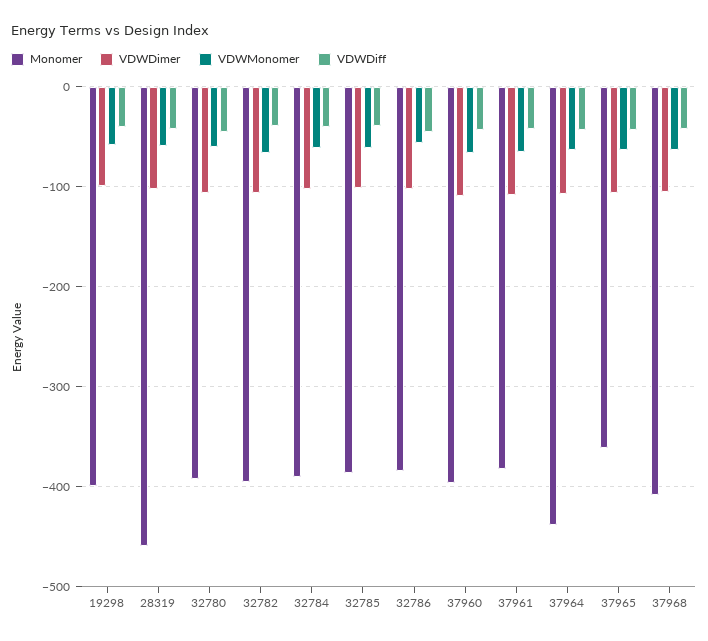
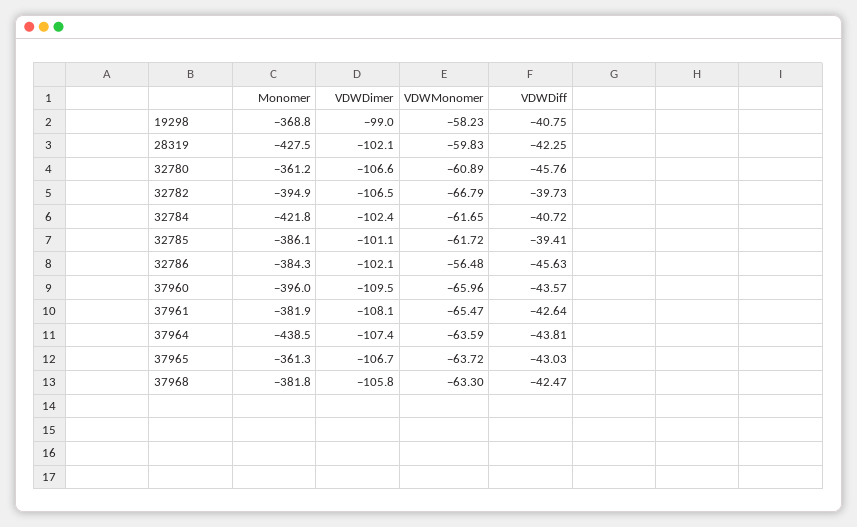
  {
    "Monomer": {
-     "19298": -400,
+     "19298": -368.8,
-     "28319": -460,
+     "28319": -427.5,
-     "32780": -390,
+     "32780": -361.2,
      "32782": -394.9,
-     "32784": -390,
+     "32784": -421.8,
      "32785": -386.1,
      "32786": -384.3,
      "37960": -396,
      "37961": -381.9,
      "37964": -438.5,
      "37965": -361.3,
-     "37968": -410
+     "37968": -381.8
    },
    "VDWDimer": {
      "19298": -99,
      "28319": -102.1,
      "32780": -106.6,
      "32782": -106.5,
      "32784": -102.4,
      "32785": -101.1,
      "32786": -102.1,
      "37960": -109.5,
      "37961": -108.1,
      "37964": -107.4,
      "37965": -106.7,
      "37968": -105.8
    },
    "VDWMonomer": {
      "19298": -58.23,
      "28319": -59.83,
      "32780": -60.89,
      "32782": -66.79,
      "32784": -61.65,
      "32785": -61.72,
      "32786": -56.48,
      "37960": -65.96,
      "37961": -65.47,
      "37964": -63.59,
      "37965": -63.72,
      "37968": -63.3
    },
    "VDWDiff": {
      "19298": -40.75,
      "28319": -42.25,
      "32780": -45.76,
      "32782": -39.73,
      "32784": -40.72,
      "32785": -39.41,
      "32786": -45.63,
      "37960": -43.57,
      "37961": -42.64,
      "37964": -43.81,
      "37965": -43.03,
      "37968": -42.47
    }
  }

